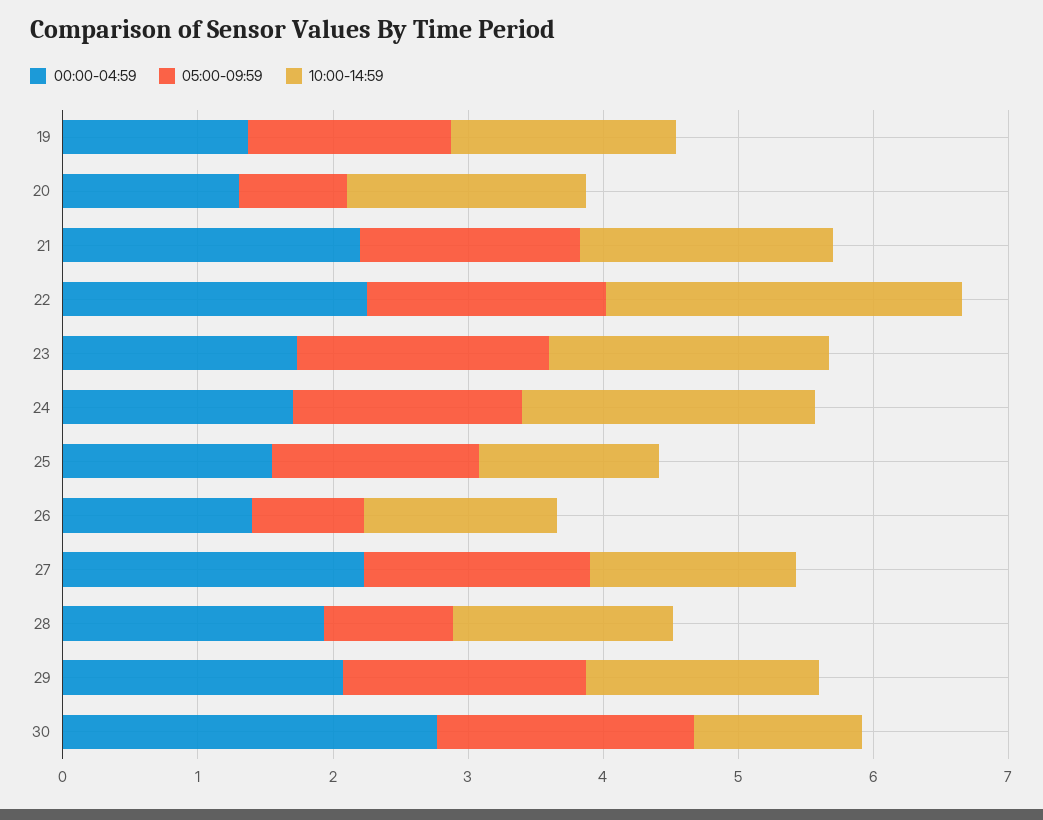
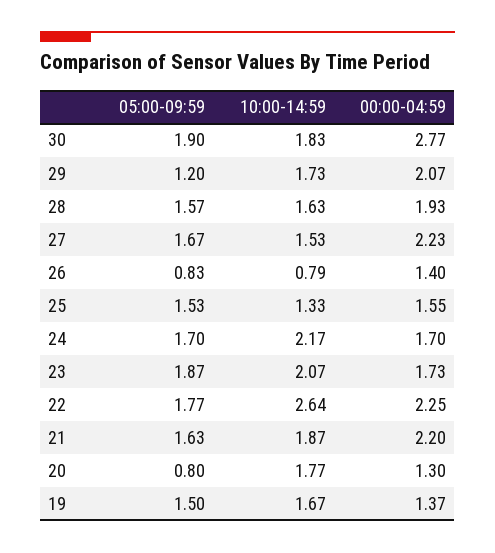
  {
    "00:00-04:59": {
      "19": 1.37,
      "20": 1.3,
      "21": 2.2,
      "22": 2.25,
      "23": 1.73,
      "24": 1.7,
      "25": 1.55,
      "26": 1.4,
      "27": 2.23,
      "28": 1.93,
      "29": 2.07,
      "30": 2.77
    },
    "05:00-09:59": {
      "19": 1.5,
      "20": 0.8,
      "21": 1.63,
      "22": 1.77,
      "23": 1.87,
      "24": 1.7,
      "25": 1.53,
      "26": 0.83,
      "27": 1.67,
-     "28": 1,
+     "28": 1.57,
-     "29": 1.8,
+     "29": 1.2,
      "30": 1.9
    },
    "10:00-14:59": {
      "19": 1.67,
      "20": 1.77,
      "21": 1.87,
      "22": 2.64,
      "23": 2.07,
      "24": 2.17,
      "25": 1.33,
-     "26": 1.4,
+     "26": 0.79,
      "27": 1.53,
      "28": 1.63,
      "29": 1.73,
-     "30": 1.2
+     "30": 1.83
    }
  }

